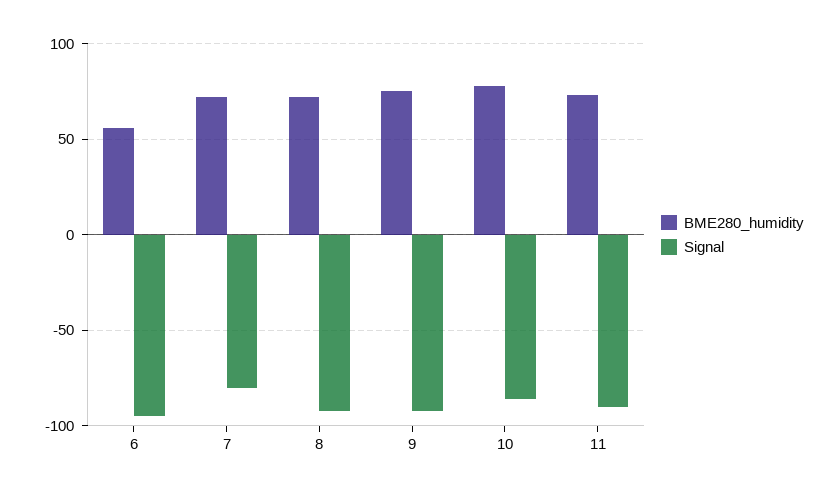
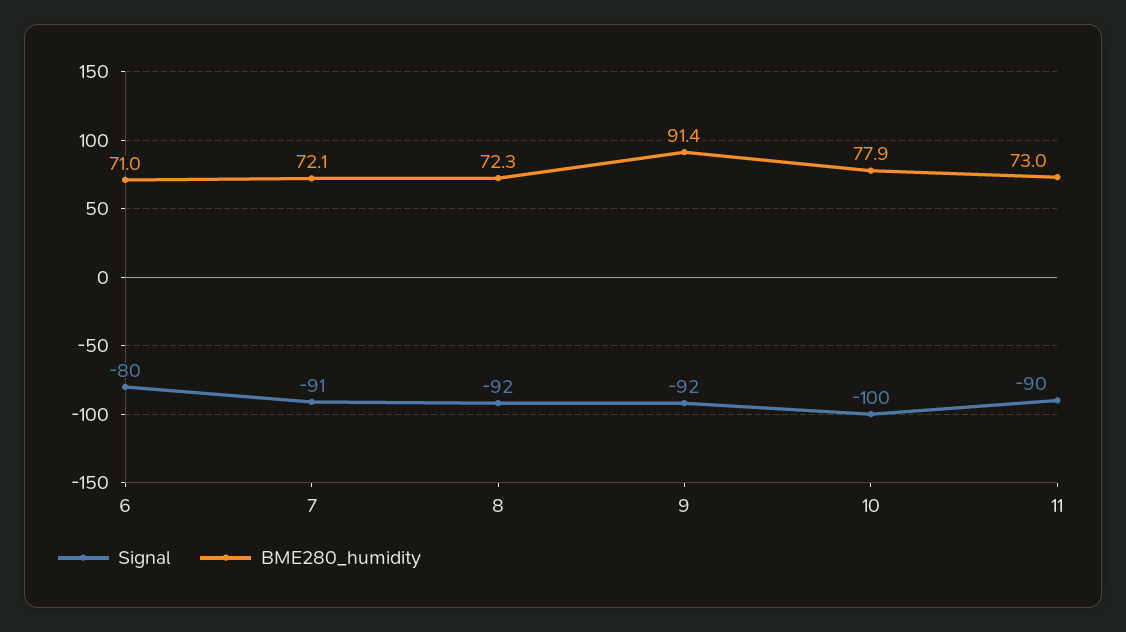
  {
    "BME280_humidity": {
-     "6": 55,
+     "6": 71,
      "7": 72.1,
      "8": 72.3,
-     "9": 75,
+     "9": 91.4,
      "10": 77.9,
      "11": 73
    },
    "Signal": {
-     "6": -95,
+     "6": -80,
-     "7": -80,
+     "7": -91,
      "8": -92,
      "9": -92,
-     "10": -85,
+     "10": -100,
      "11": -90
    }
  }

